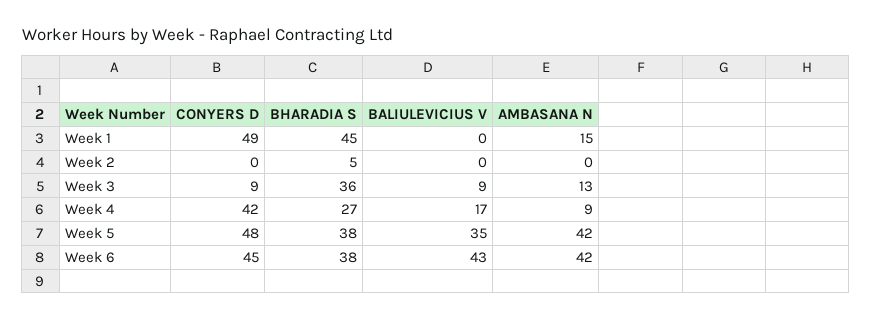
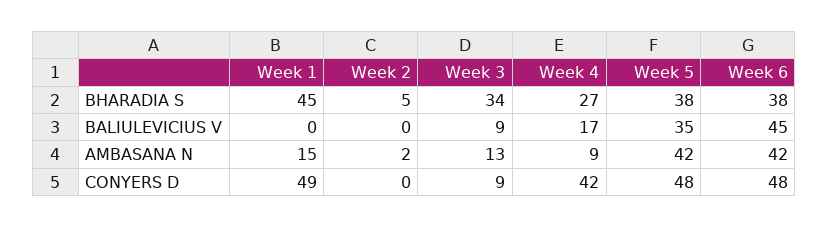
  {
    "CONYERS D": {
      "Week 1": 49,
      "Week 2": 0,
      "Week 3": 9,
      "Week 4": 42,
      "Week 5": 48,
-     "Week 6": 45
+     "Week 6": 48
    },
    "BHARADIA S": {
      "Week 1": 45,
      "Week 2": 5,
-     "Week 3": 36,
+     "Week 3": 34,
      "Week 4": 27,
      "Week 5": 38,
      "Week 6": 38
    },
    "BALIULEVICIUS V": {
      "Week 1": 0,
      "Week 2": 0,
      "Week 3": 9,
      "Week 4": 17,
      "Week 5": 35,
-     "Week 6": 43
+     "Week 6": 45
    },
    "AMBASANA N": {
      "Week 1": 15,
-     "Week 2": 0,
+     "Week 2": 2,
      "Week 3": 13,
      "Week 4": 9,
      "Week 5": 42,
      "Week 6": 42
    }
  }

